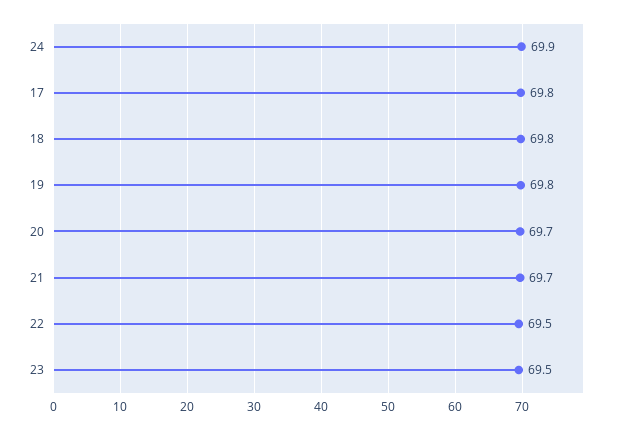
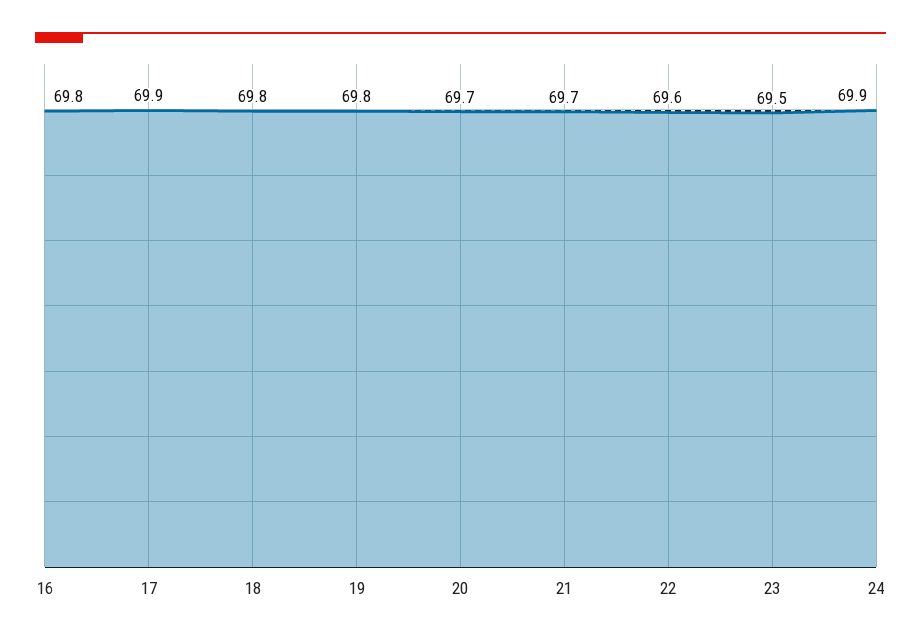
  {
    "24": 69.9,
-   "17": 69.8,
+   "17": 69.9,
    "18": 69.8,
    "19": 69.8,
    "20": 69.7,
    "21": 69.7,
-   "22": 69.5,
+   "22": 69.6,
-   "23": 69.5
+   "23": 69.5,
+   "16": 69.8
  }

